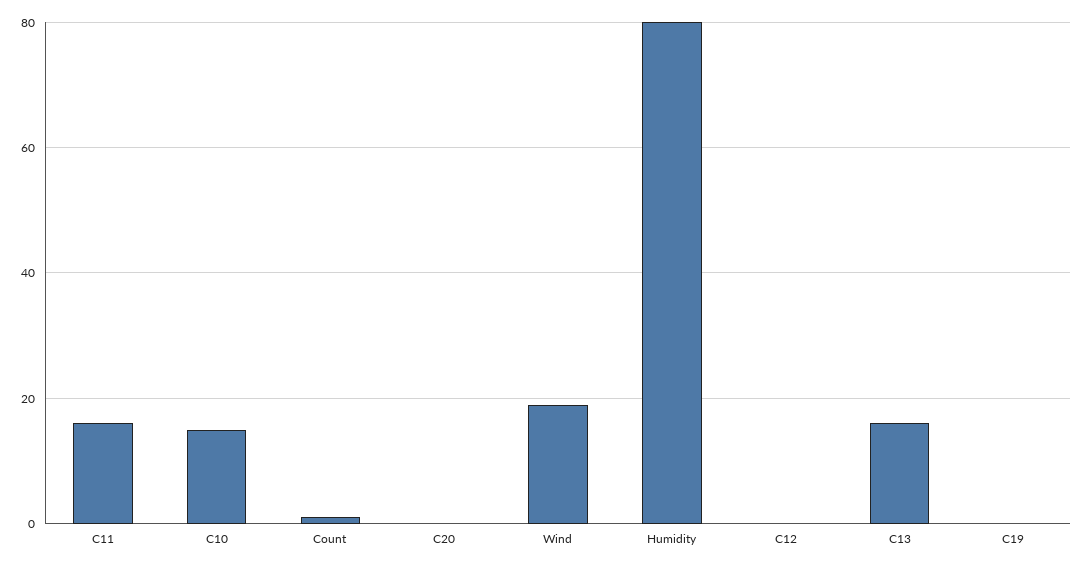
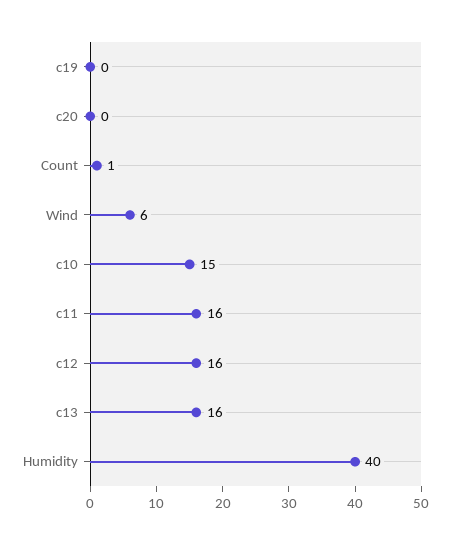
  {
    "C11": 16,
    "C10": 15,
    "Count": 1,
    "C20": 0,
-   "Wind": 20,
+   "Wind": 6,
-   "Humidity": 80,
+   "Humidity": 40,
-   "C12": 0,
+   "C12": 16,
    "C13": 16,
    "C19": 0
  }

